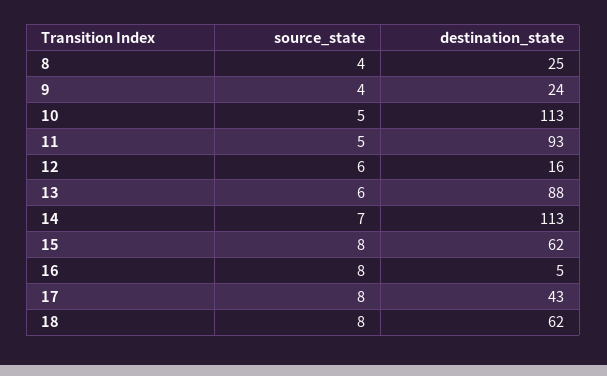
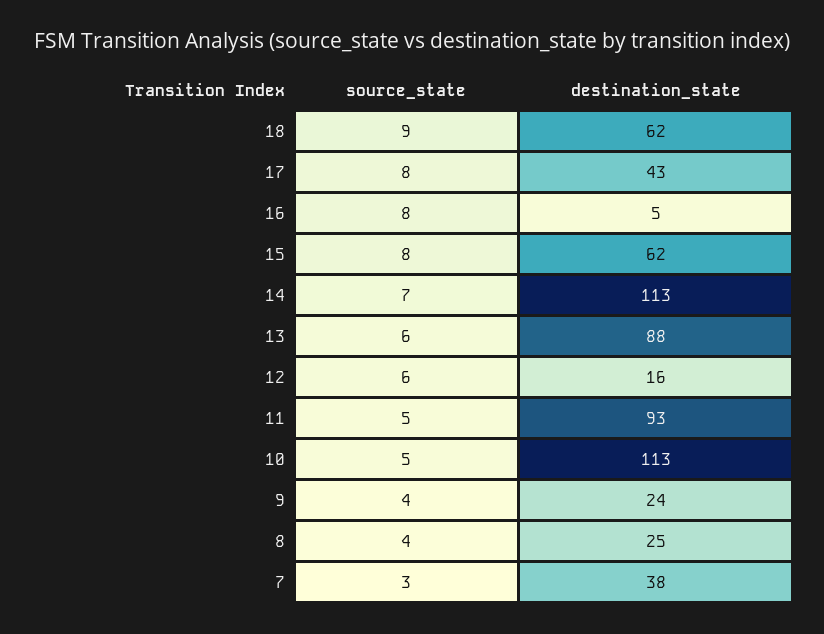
  {
    "source_state": {
      "8": 4,
      "9": 4,
      "10": 5,
      "11": 5,
      "12": 6,
      "13": 6,
      "14": 7,
      "15": 8,
      "16": 8,
      "17": 8,
-     "18": 8
+     "18": 9,
+     "7": 3
    },
    "destination_state": {
      "8": 25,
      "9": 24,
      "10": 113,
      "11": 93,
      "12": 16,
      "13": 88,
      "14": 113,
      "15": 62,
      "16": 5,
      "17": 43,
-     "18": 62
+     "18": 62,
+     "7": 38
    }
  }

